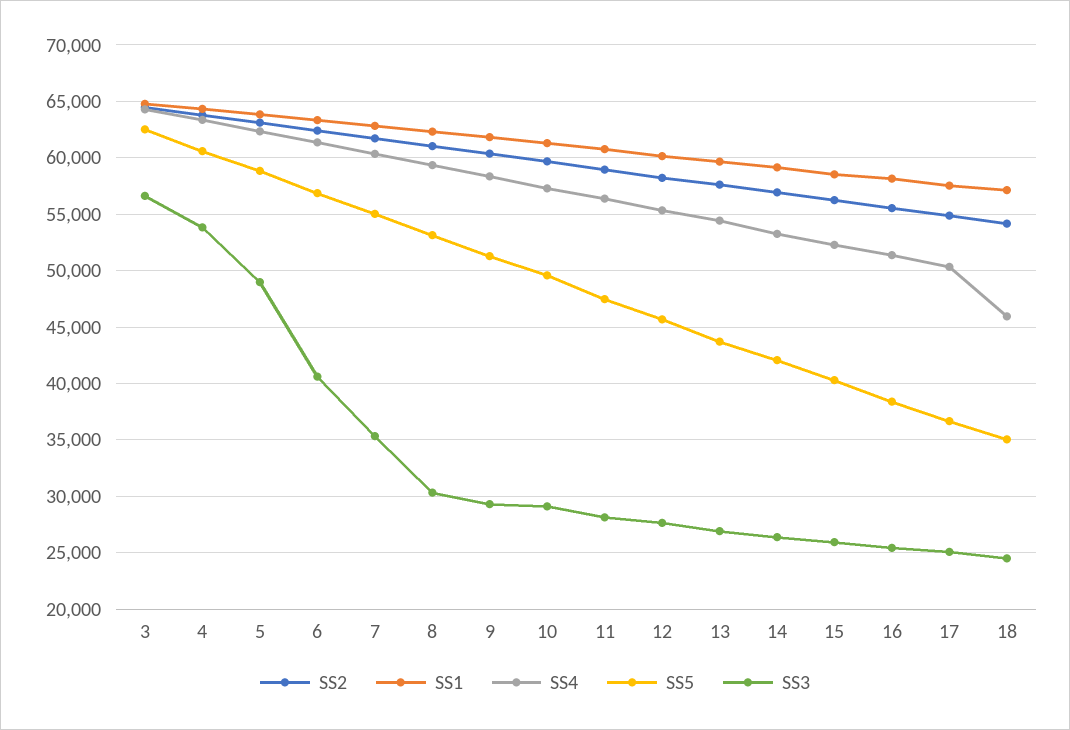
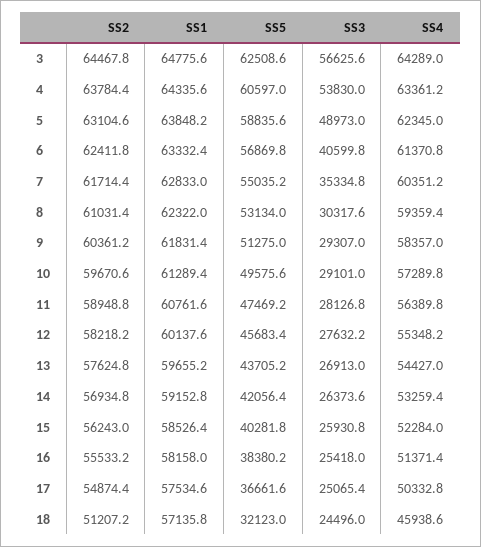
  {
    "SS2": {
      "3": 64467.8,
      "4": 63784.4,
      "5": 63104.6,
      "6": 62411.8,
      "7": 61714.4,
      "8": 61031.4,
      "9": 60361.2,
      "10": 59670.6,
      "11": 58948.8,
      "12": 58218.2,
      "13": 57624.8,
      "14": 56934.8,
      "15": 56243,
      "16": 55533.2,
      "17": 54874.4,
-     "18": 54000
+     "18": 51207.2
    },
    "SS1": {
      "3": 64775.6,
      "4": 64335.6,
      "5": 63848.2,
      "6": 63332.4,
      "7": 62833,
      "8": 62322,
      "9": 61831.4,
      "10": 61289.4,
      "11": 60761.6,
      "12": 60137.6,
      "13": 59655.2,
      "14": 59152.8,
      "15": 58526.4,
      "16": 58158,
      "17": 57534.6,
      "18": 57135.8
    },
    "SS4": {
      "3": 64289,
      "4": 63361.2,
      "5": 62345,
      "6": 61370.8,
      "7": 60351.2,
      "8": 59359.4,
      "9": 58357,
      "10": 57289.8,
      "11": 56389.8,
      "12": 55348.2,
      "13": 54427,
      "14": 53259.4,
      "15": 52284,
      "16": 51371.4,
      "17": 50332.8,
      "18": 45938.6
    },
    "SS5": {
      "3": 62508.6,
      "4": 60597,
      "5": 58835.6,
      "6": 56869.8,
      "7": 55035.2,
      "8": 53134,
      "9": 51275,
      "10": 49575.6,
      "11": 47469.2,
      "12": 45683.4,
      "13": 43705.2,
      "14": 42056.4,
      "15": 40281.8,
      "16": 38380.2,
      "17": 36661.6,
-     "18": 35000
+     "18": 32123
    },
    "SS3": {
      "3": 56625.6,
      "4": 53830,
      "5": 48973,
      "6": 40599.8,
      "7": 35334.8,
      "8": 30317.6,
      "9": 29307,
      "10": 29101,
      "11": 28126.8,
      "12": 27632.2,
      "13": 26913,
      "14": 26373.6,
      "15": 25930.8,
      "16": 25418,
      "17": 25065.4,
      "18": 24496
    }
  }

